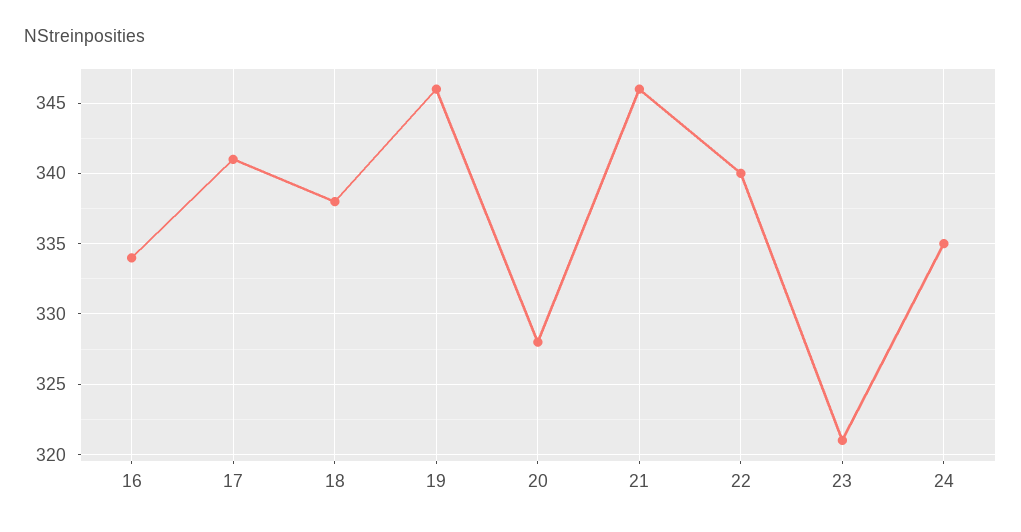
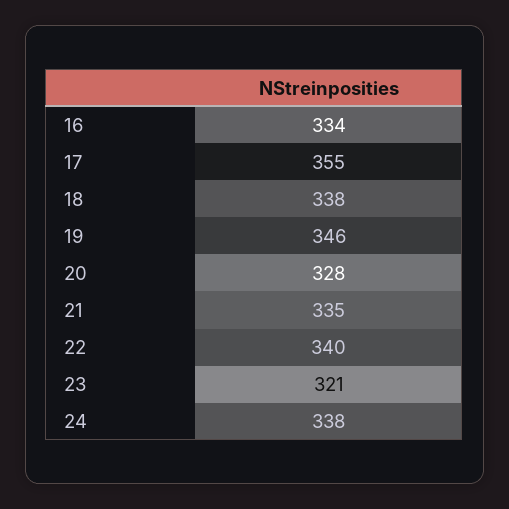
  {
    "16": 334,
-   "17": 341,
+   "17": 355,
    "18": 338,
    "19": 346,
    "20": 328,
-   "21": 346,
+   "21": 335,
    "22": 340,
    "23": 321,
-   "24": 335
+   "24": 338
  }

